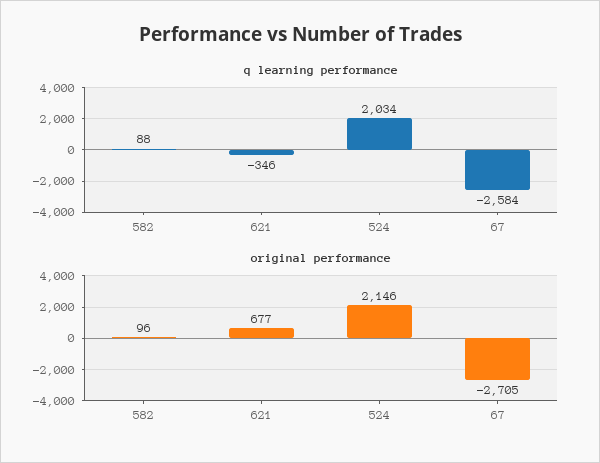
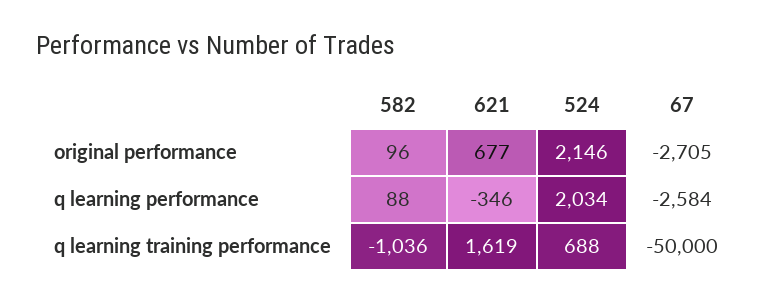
  {
    "q learning performance": {
      "582": 88,
      "621": -346,
      "524": 2034,
      "67": -2584
    },
    "original performance": {
      "582": 96,
      "621": 677,
      "524": 2146,
      "67": -2705
-   }
+   },
+   "q learning training performance": {
+     "582": -1036,
+     "621": 1619,
+     "524": 688,
+     "67": -50000
+   }
  }

